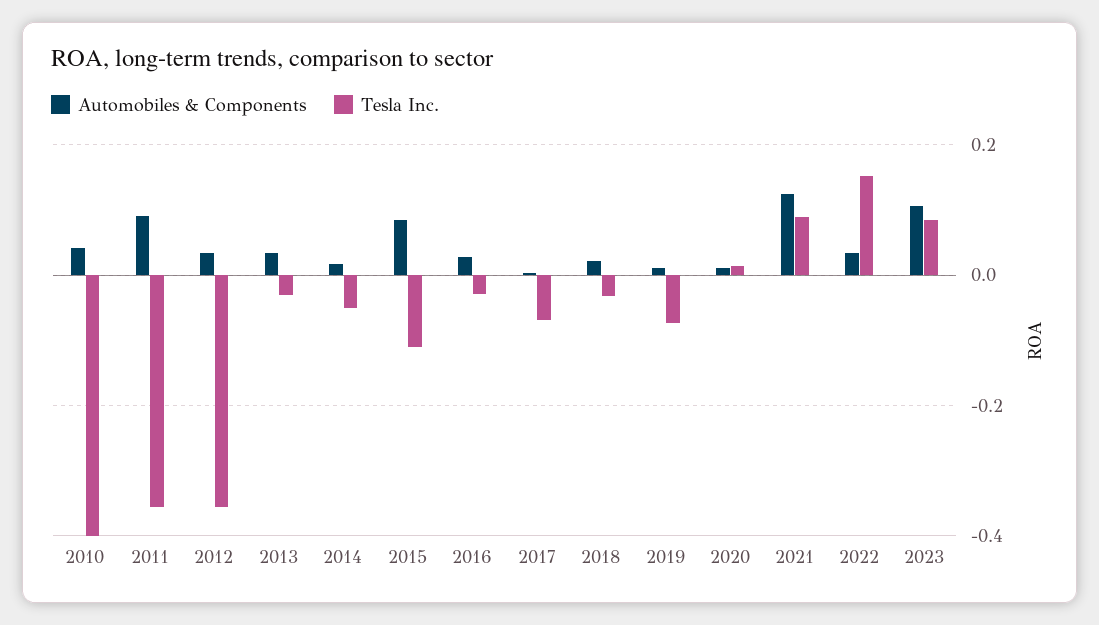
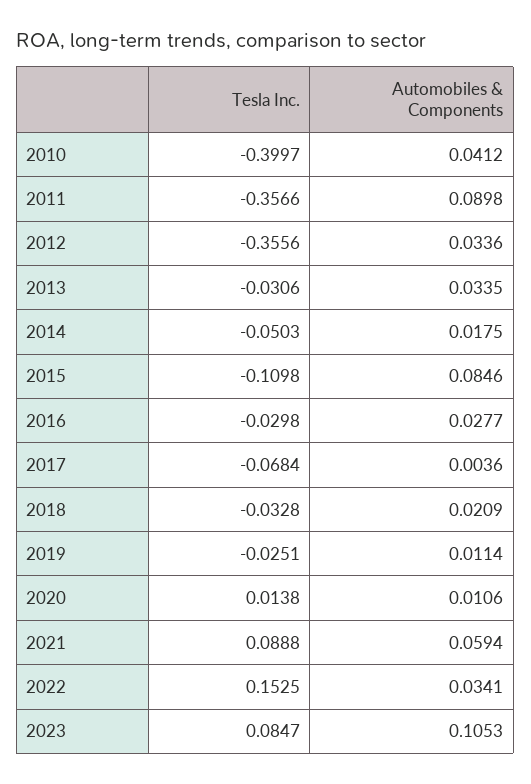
  {
    "Automobiles & Components": {
      "2010": 0.0412,
      "2011": 0.0898,
      "2012": 0.0336,
      "2013": 0.0335,
      "2014": 0.0175,
      "2015": 0.0846,
      "2016": 0.0277,
      "2017": 0.0036,
      "2018": 0.0209,
      "2019": 0.0114,
      "2020": 0.0106,
-     "2021": 0.12,
+     "2021": 0.0594,
      "2022": 0.0341,
      "2023": 0.1053
    },
    "Tesla Inc.": {
      "2010": -0.3997,
      "2011": -0.3566,
      "2012": -0.3556,
      "2013": -0.0306,
      "2014": -0.0503,
      "2015": -0.1098,
      "2016": -0.0298,
      "2017": -0.0684,
      "2018": -0.0328,
-     "2019": -0.08,
+     "2019": -0.0251,
      "2020": 0.0138,
      "2021": 0.0888,
      "2022": 0.1525,
      "2023": 0.0847
    }
  }

